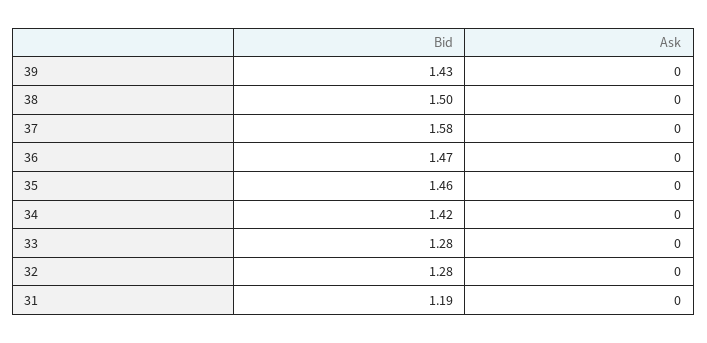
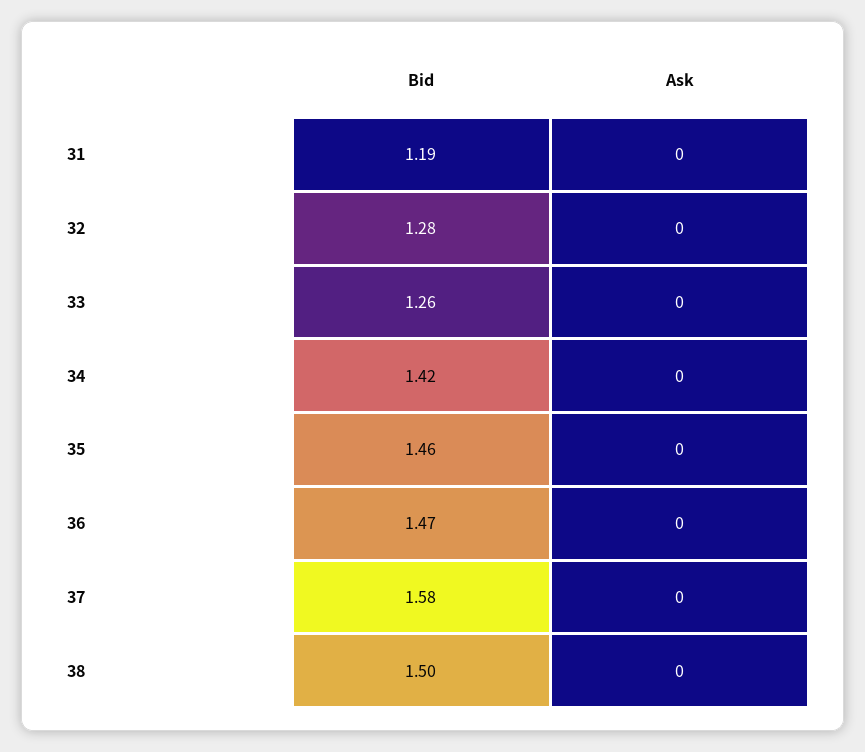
  {
    "Bid": {
-     "39": 1.43,
      "38": 1.5,
      "37": 1.58,
      "36": 1.47,
      "35": 1.46,
      "34": 1.42,
-     "33": 1.28,
+     "33": 1.26,
      "32": 1.28,
      "31": 1.19
    },
    "Ask": {
-     "39": 0,
      "38": 0,
      "37": 0,
      "36": 0,
      "35": 0,
      "34": 0,
      "33": 0,
      "32": 0,
      "31": 0
    }
  }

